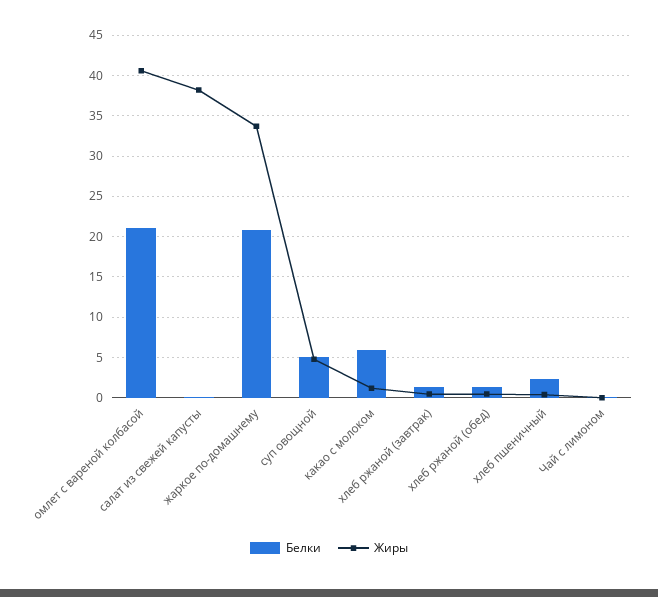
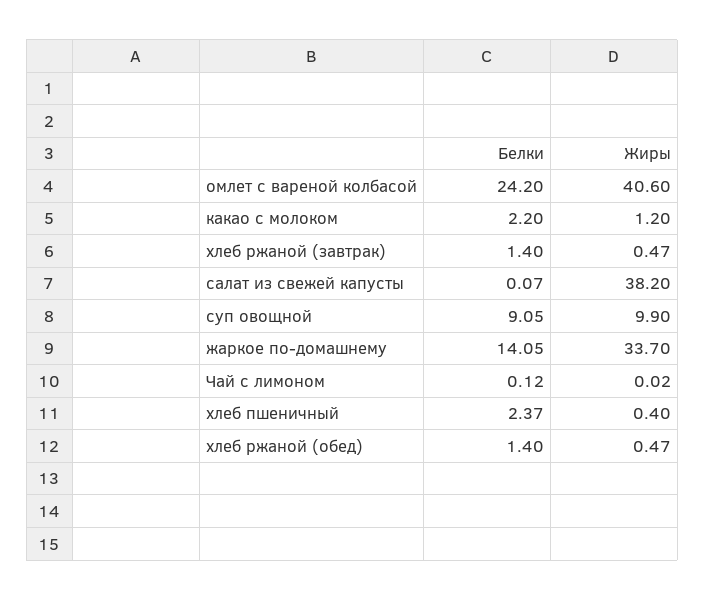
  {
    "Белки": {
-     "омлет с вареной колбасой": 21,
+     "омлет с вареной колбасой": 24.2,
      "салат из свежей капусты": 0.07,
-     "жаркое по-домашнему": 21,
+     "жаркое по-домашнему": 14.05,
-     "суп овощной": 5,
+     "суп овощной": 9.05,
-     "какао с молоком": 6,
+     "какао с молоком": 2.2,
      "хлеб ржаной (завтрак)": 1.4,
      "хлеб ржаной (обед)": 1.4,
      "хлеб пшеничный": 2.37,
      "Чай с лимоном": 0.12
    },
    "Жиры": {
      "омлет с вареной колбасой": 40.6,
      "салат из свежей капусты": 38.2,
      "жаркое по-домашнему": 33.7,
-     "суп овощной": 5,
+     "суп овощной": 9.9,
      "какао с молоком": 1.2,
      "хлеб ржаной (завтрак)": 0.47,
      "хлеб ржаной (обед)": 0.47,
      "хлеб пшеничный": 0.4,
      "Чай с лимоном": 0.02
    }
  }

